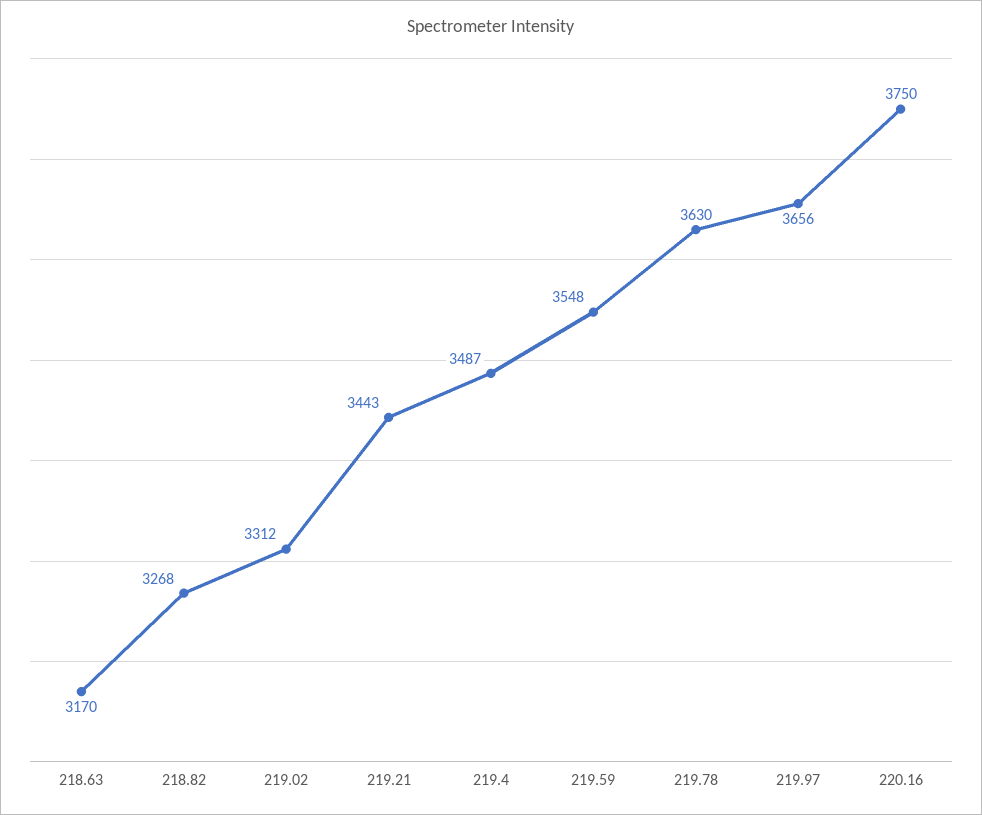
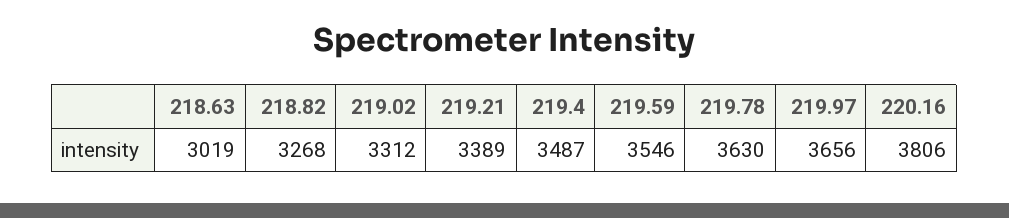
  {
-   "218.63": 3170,
+   "218.63": 3019,
    "218.82": 3268,
    "219.02": 3312,
-   "219.21": 3443,
+   "219.21": 3389,
    "219.4": 3487,
-   "219.59": 3548,
+   "219.59": 3546,
    "219.78": 3630,
    "219.97": 3656,
-   "220.16": 3750
+   "220.16": 3806
  }

